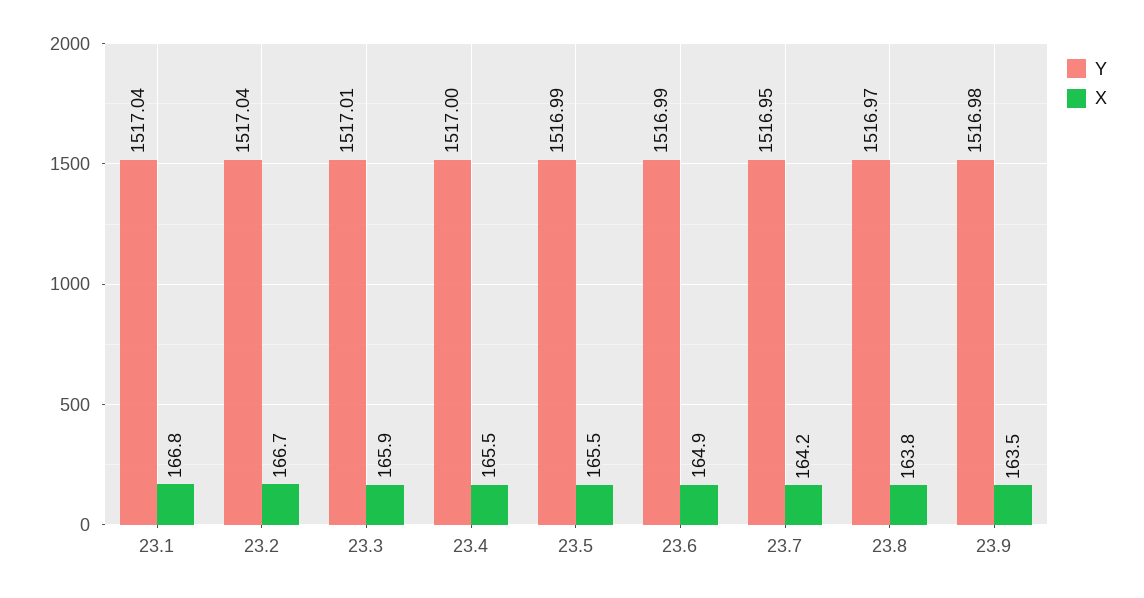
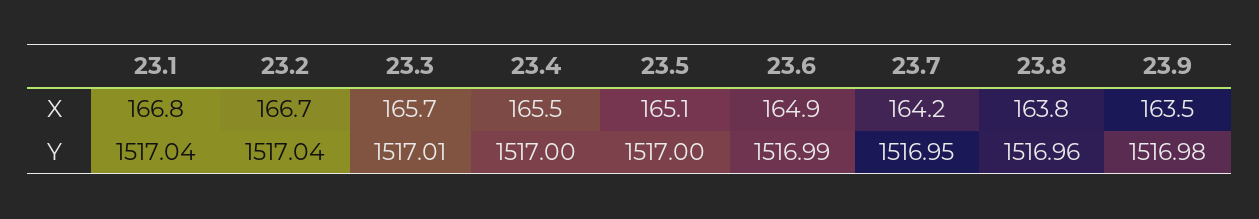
  {
    "Y": {
      "23.1": 1517.04,
      "23.2": 1517.04,
      "23.3": 1517.01,
      "23.4": 1517,
-     "23.5": 1516.99,
+     "23.5": 1517,
      "23.6": 1516.99,
      "23.7": 1516.95,
-     "23.8": 1516.97,
+     "23.8": 1516.96,
      "23.9": 1516.98
    },
    "X": {
      "23.1": 166.8,
      "23.2": 166.7,
-     "23.3": 165.9,
+     "23.3": 165.7,
      "23.4": 165.5,
-     "23.5": 165.5,
+     "23.5": 165.1,
      "23.6": 164.9,
      "23.7": 164.2,
      "23.8": 163.8,
      "23.9": 163.5
    }
  }

